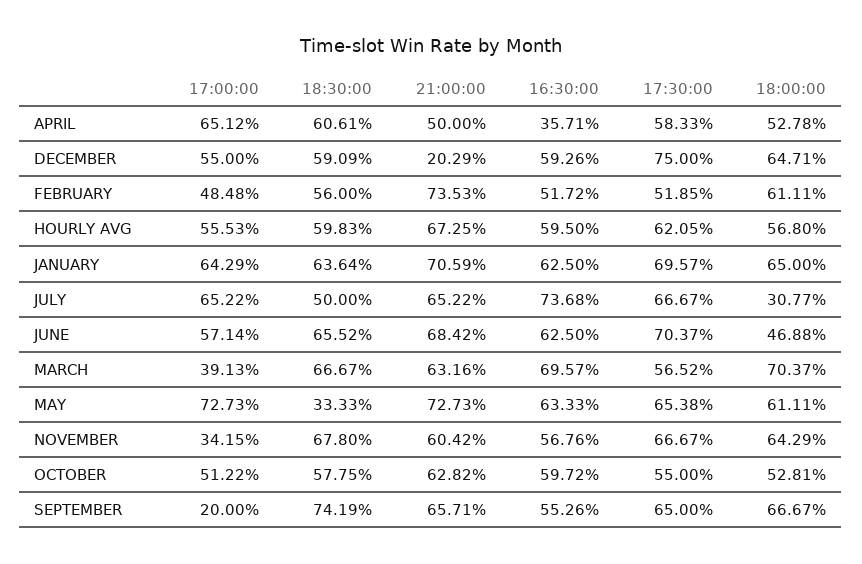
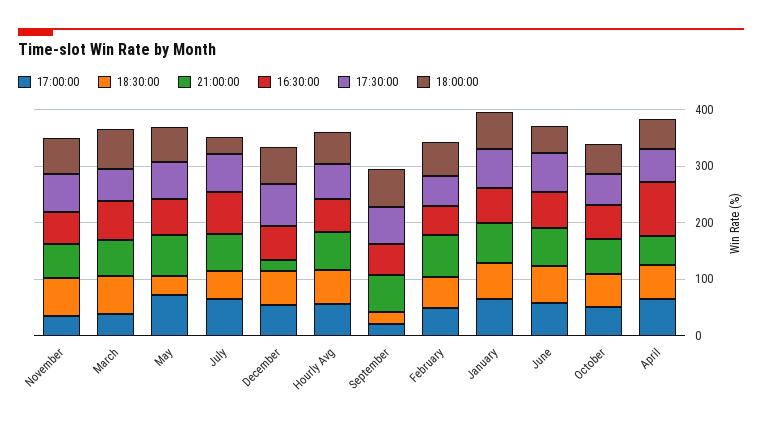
  {
    "17:00:00": {
      "APRIL": 65.12,
      "DECEMBER": 55,
      "FEBRUARY": 48.48,
      "HOURLY AVG": 55.53,
      "JANUARY": 64.29,
      "JULY": 65.22,
      "JUNE": 57.14,
      "MARCH": 39.13,
      "MAY": 72.73,
      "NOVEMBER": 34.15,
      "OCTOBER": 51.22,
      "SEPTEMBER": 20
    },
    "18:30:00": {
      "APRIL": 60.61,
      "DECEMBER": 59.09,
      "FEBRUARY": 56,
      "HOURLY AVG": 59.83,
      "JANUARY": 63.64,
      "JULY": 50,
      "JUNE": 65.52,
      "MARCH": 66.67,
      "MAY": 33.33,
      "NOVEMBER": 67.8,
      "OCTOBER": 57.75,
-     "SEPTEMBER": 74.19
+     "SEPTEMBER": 20
    },
    "21:00:00": {
      "APRIL": 50,
      "DECEMBER": 20.29,
      "FEBRUARY": 73.53,
      "HOURLY AVG": 67.25,
      "JANUARY": 70.59,
      "JULY": 65.22,
      "JUNE": 68.42,
      "MARCH": 63.16,
      "MAY": 72.73,
      "NOVEMBER": 60.42,
      "OCTOBER": 62.82,
      "SEPTEMBER": 65.71
    },
    "16:30:00": {
-     "APRIL": 35.71,
+     "APRIL": 100,
      "DECEMBER": 59.26,
      "FEBRUARY": 51.72,
      "HOURLY AVG": 59.5,
      "JANUARY": 62.5,
      "JULY": 73.68,
      "JUNE": 62.5,
      "MARCH": 69.57,
      "MAY": 63.33,
      "NOVEMBER": 56.76,
      "OCTOBER": 59.72,
      "SEPTEMBER": 55.26
    },
    "17:30:00": {
      "APRIL": 58.33,
      "DECEMBER": 75,
      "FEBRUARY": 51.85,
      "HOURLY AVG": 62.05,
      "JANUARY": 69.57,
      "JULY": 66.67,
      "JUNE": 70.37,
      "MARCH": 56.52,
      "MAY": 65.38,
      "NOVEMBER": 66.67,
      "OCTOBER": 55,
      "SEPTEMBER": 65
    },
    "18:00:00": {
      "APRIL": 52.78,
      "DECEMBER": 64.71,
      "FEBRUARY": 61.11,
      "HOURLY AVG": 56.8,
      "JANUARY": 65,
      "JULY": 30.77,
      "JUNE": 46.88,
      "MARCH": 70.37,
      "MAY": 61.11,
      "NOVEMBER": 64.29,
      "OCTOBER": 52.81,
      "SEPTEMBER": 66.67
    }
  }

